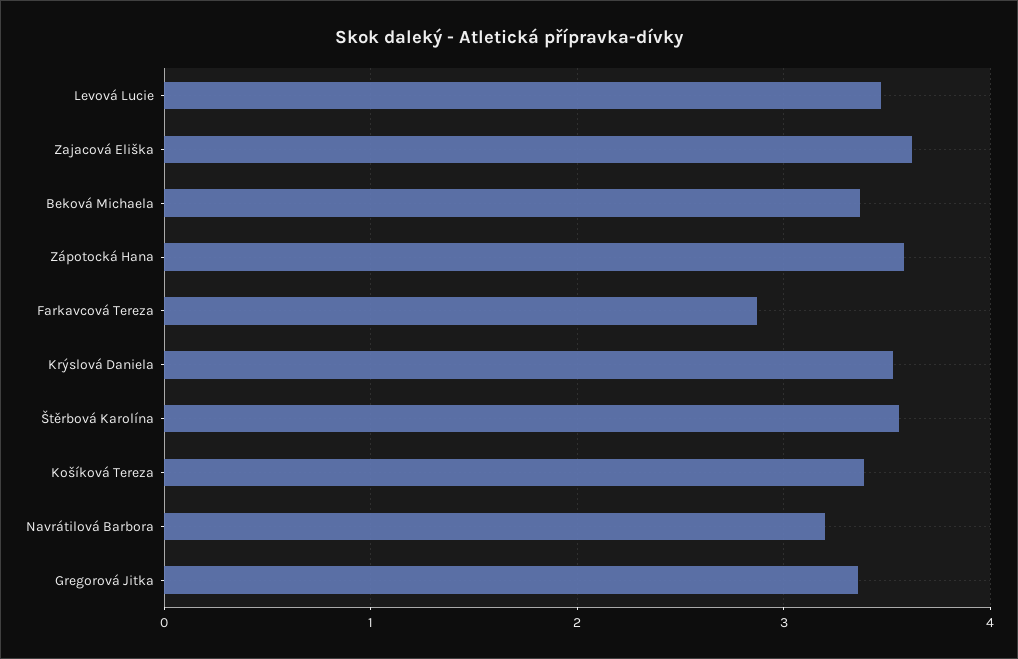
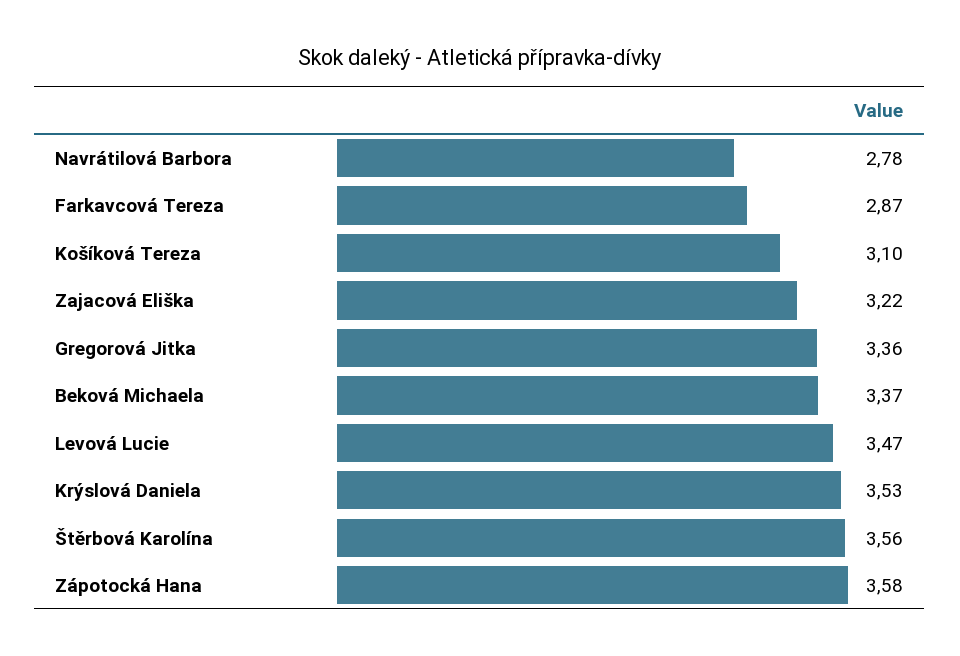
  {
    "Levová Lucie": 3.47,
-   "Zajacová Eliška": 3.6,
+   "Zajacová Eliška": 3.22,
    "Beková Michaela": 3.37,
    "Zápotocká Hana": 3.58,
    "Farkavcová Tereza": 2.87,
    "Krýslová Daniela": 3.53,
    "Štěrbová Karolína": 3.56,
-   "Košíková Tereza": 3.4,
+   "Košíková Tereza": 3.1,
-   "Navrátilová Barbora": 3.2,
+   "Navrátilová Barbora": 2.78,
    "Gregorová Jitka": 3.36
  }

